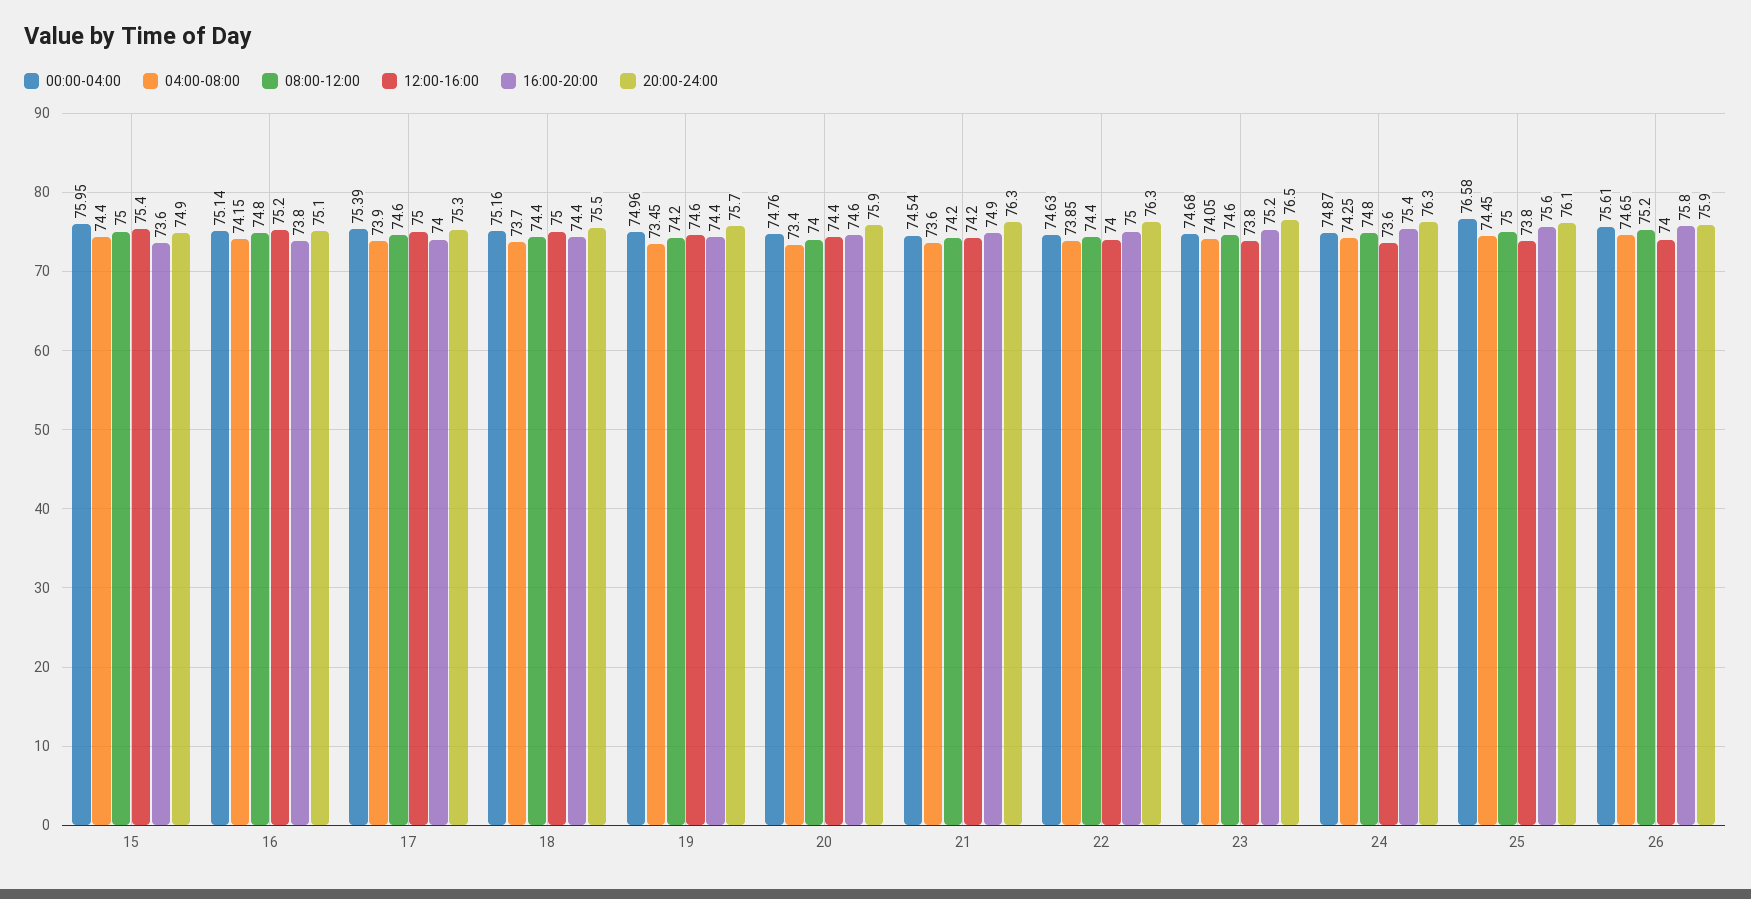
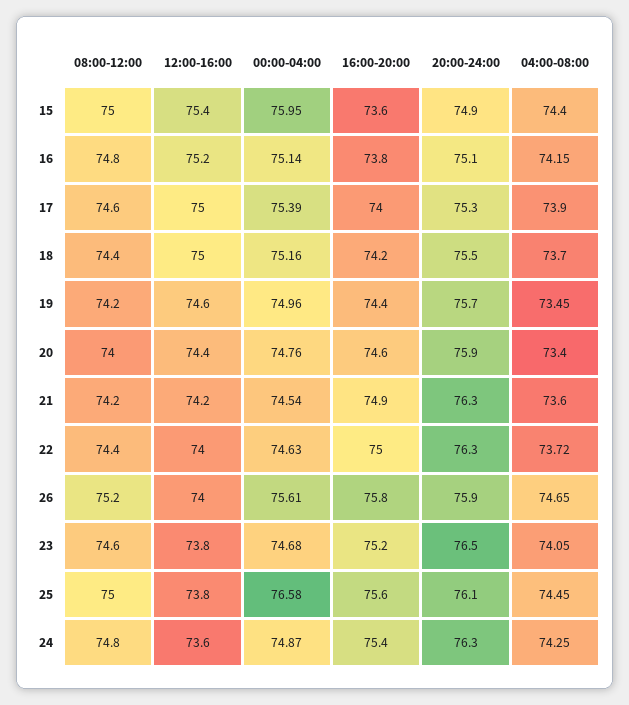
  {
    "00:00-04:00": {
      "15": 75.95,
      "16": 75.14,
      "17": 75.39,
      "18": 75.16,
      "19": 74.96,
      "20": 74.76,
      "21": 74.54,
      "22": 74.63,
      "23": 74.68,
      "24": 74.87,
      "25": 76.58,
      "26": 75.61
    },
    "04:00-08:00": {
      "15": 74.4,
      "16": 74.15,
      "17": 73.9,
      "18": 73.7,
      "19": 73.45,
      "20": 73.4,
      "21": 73.6,
-     "22": 73.85,
+     "22": 73.72,
      "23": 74.05,
      "24": 74.25,
      "25": 74.45,
      "26": 74.65
    },
    "08:00-12:00": {
      "15": 75,
      "16": 74.8,
      "17": 74.6,
      "18": 74.4,
      "19": 74.2,
      "20": 74,
      "21": 74.2,
      "22": 74.4,
      "23": 74.6,
      "24": 74.8,
      "25": 75,
      "26": 75.2
    },
    "12:00-16:00": {
      "15": 75.4,
      "16": 75.2,
      "17": 75,
      "18": 75,
      "19": 74.6,
      "20": 74.4,
      "21": 74.2,
      "22": 74,
      "23": 73.8,
      "24": 73.6,
      "25": 73.8,
      "26": 74
    },
    "16:00-20:00": {
      "15": 73.6,
      "16": 73.8,
      "17": 74,
-     "18": 74.4,
+     "18": 74.2,
      "19": 74.4,
      "20": 74.6,
      "21": 74.9,
      "22": 75,
      "23": 75.2,
      "24": 75.4,
      "25": 75.6,
      "26": 75.8
    },
    "20:00-24:00": {
      "15": 74.9,
      "16": 75.1,
      "17": 75.3,
      "18": 75.5,
      "19": 75.7,
      "20": 75.9,
      "21": 76.3,
      "22": 76.3,
      "23": 76.5,
      "24": 76.3,
      "25": 76.1,
      "26": 75.9
    }
  }

